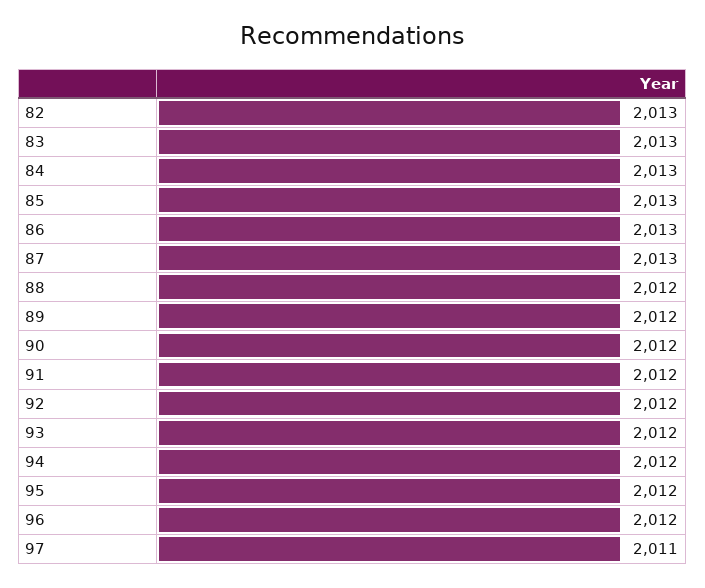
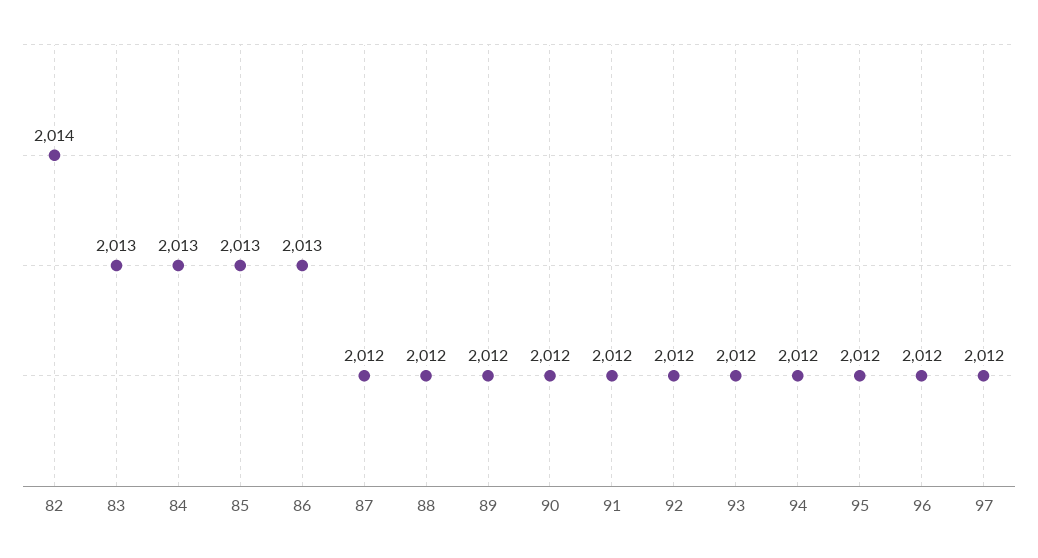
  {
-   "82": 2013,
+   "82": 2014,
    "83": 2013,
    "84": 2013,
    "85": 2013,
    "86": 2013,
-   "87": 2013,
+   "87": 2012,
    "88": 2012,
    "89": 2012,
    "90": 2012,
    "91": 2012,
    "92": 2012,
    "93": 2012,
    "94": 2012,
    "95": 2012,
    "96": 2012,
-   "97": 2011
+   "97": 2012
  }

